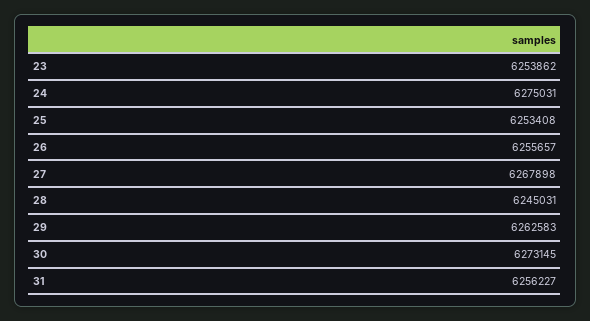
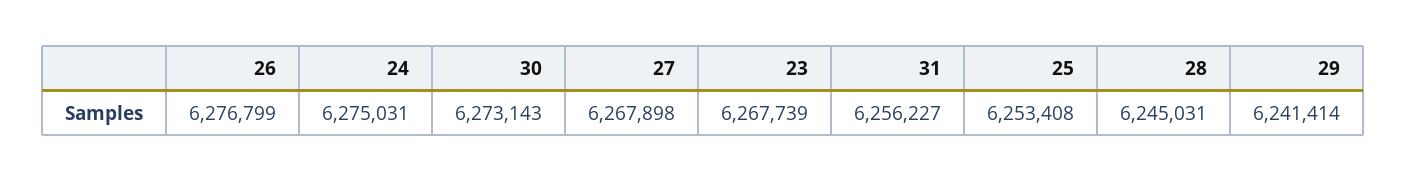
  {
-   "23": 6253862,
+   "23": 6267739,
    "24": 6275031,
    "25": 6253408,
-   "26": 6255657,
+   "26": 6276799,
    "27": 6267898,
    "28": 6245031,
-   "29": 6262583,
+   "29": 6241414,
-   "30": 6273145,
+   "30": 6273143,
    "31": 6256227
  }

